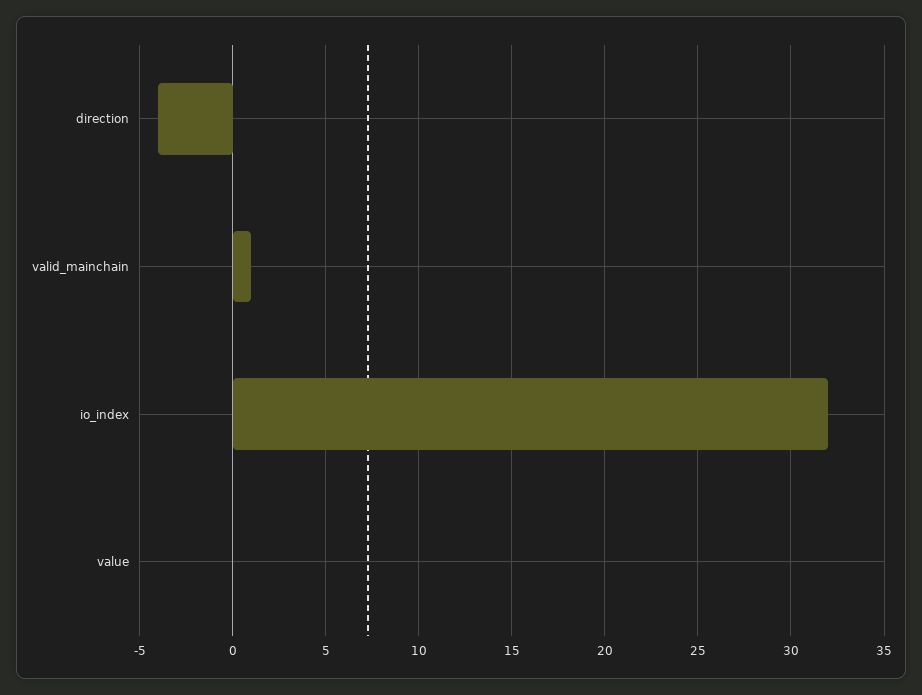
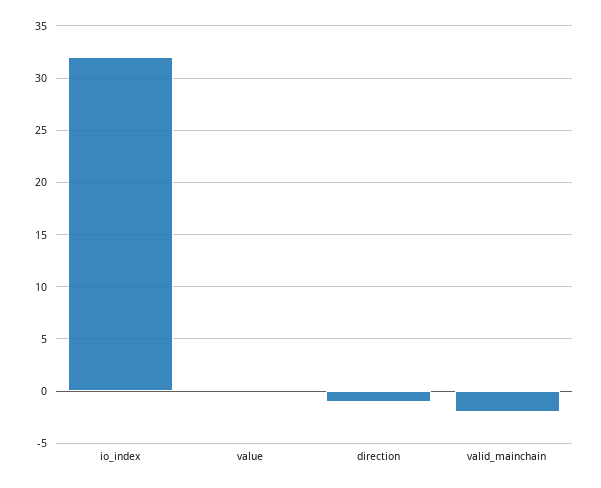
  {
-   "direction": -4,
+   "direction": -1,
-   "valid_mainchain": 1,
+   "valid_mainchain": -2,
    "io_index": 32,
    "value": 0
  }

